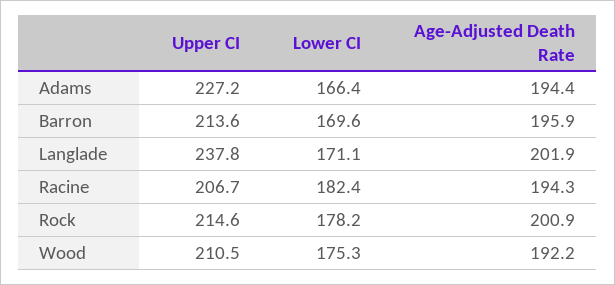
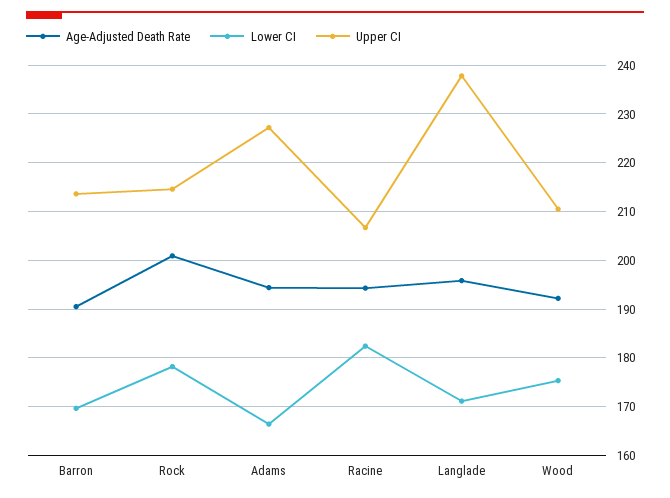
  {
    "Upper CI": {
      "Adams": 227.2,
      "Barron": 213.6,
      "Langlade": 237.8,
      "Racine": 206.7,
      "Rock": 214.6,
      "Wood": 210.5
    },
    "Lower CI": {
      "Adams": 166.4,
      "Barron": 169.6,
      "Langlade": 171.1,
      "Racine": 182.4,
      "Rock": 178.2,
      "Wood": 175.3
    },
    "Age-Adjusted Death Rate": {
      "Adams": 194.4,
-     "Barron": 195.9,
+     "Barron": 190,
-     "Langlade": 201.9,
+     "Langlade": 196,
      "Racine": 194.3,
      "Rock": 200.9,
      "Wood": 192.2
    }
  }

